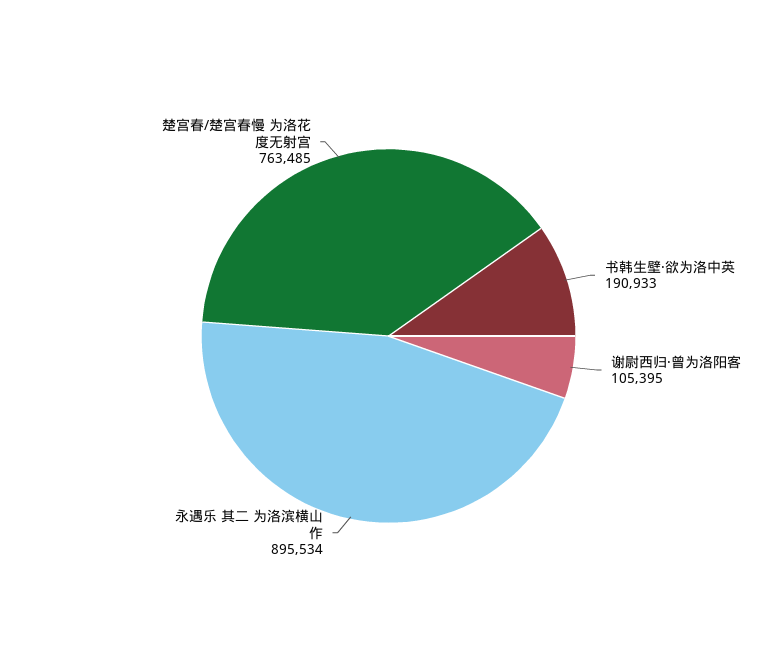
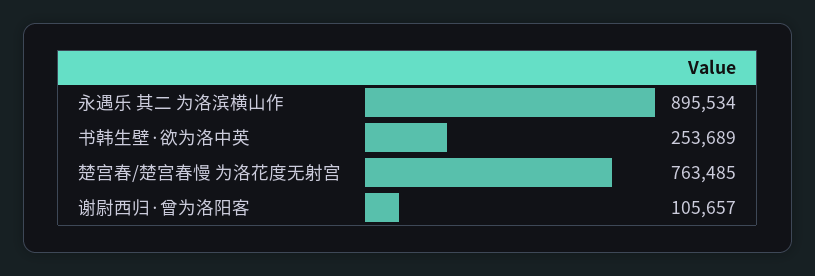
  {
-   "书韩生壁·欲为洛中英": 190933,
+   "书韩生壁·欲为洛中英": 253689,
-   "谢尉西归·曾为洛阳客": 105395,
+   "谢尉西归·曾为洛阳客": 105657,
    "永遇乐 其二 为洛滨横山作": 895534,
    "楚宫春/楚宫春慢 为洛花度无射宫": 763485
  }

